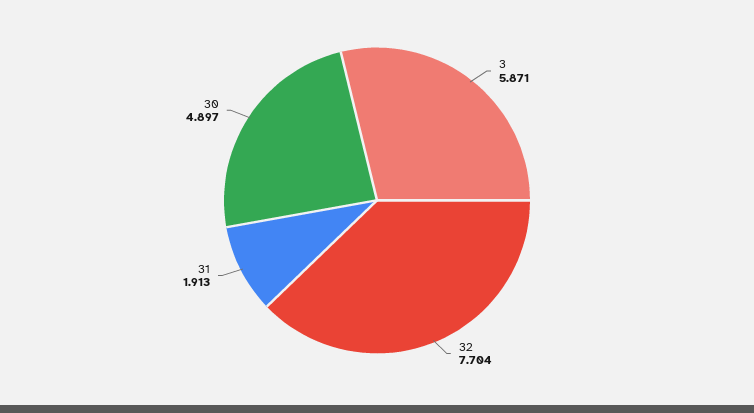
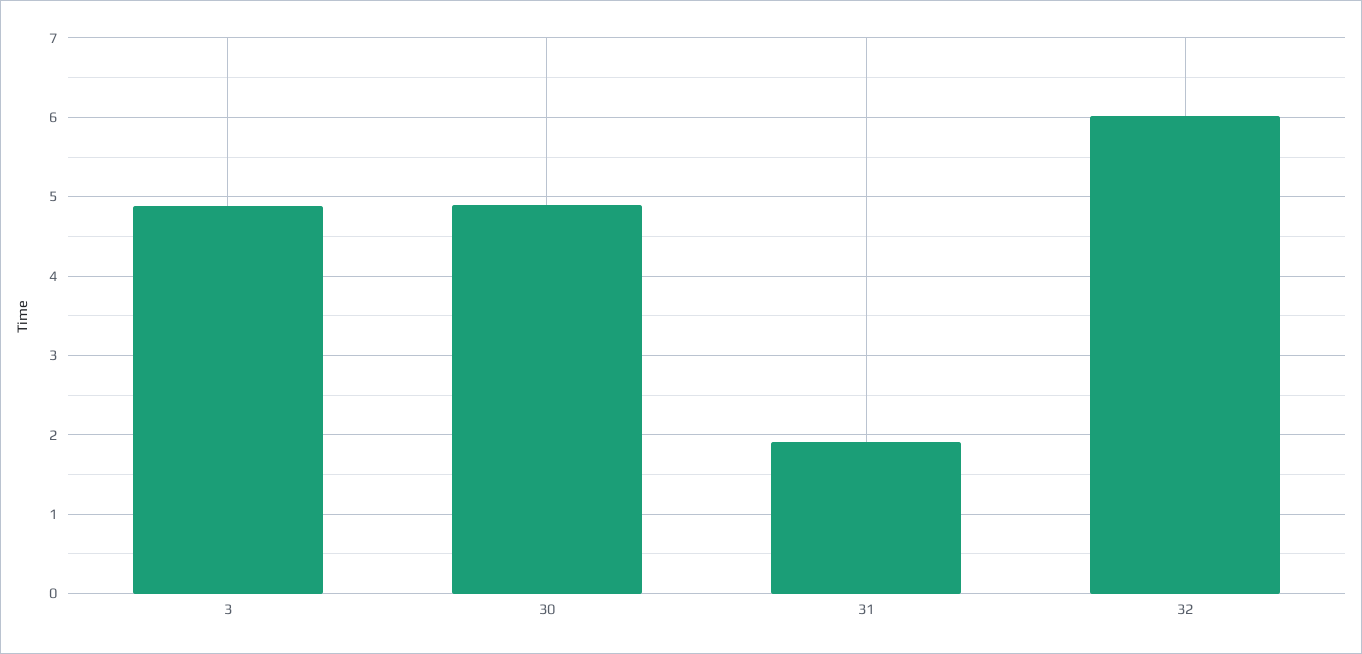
  {
-   "3": 5.871,
+   "3": 4.9,
-   "32": 7.704,
+   "32": 6,
    "31": 1.913,
    "30": 4.897
  }

